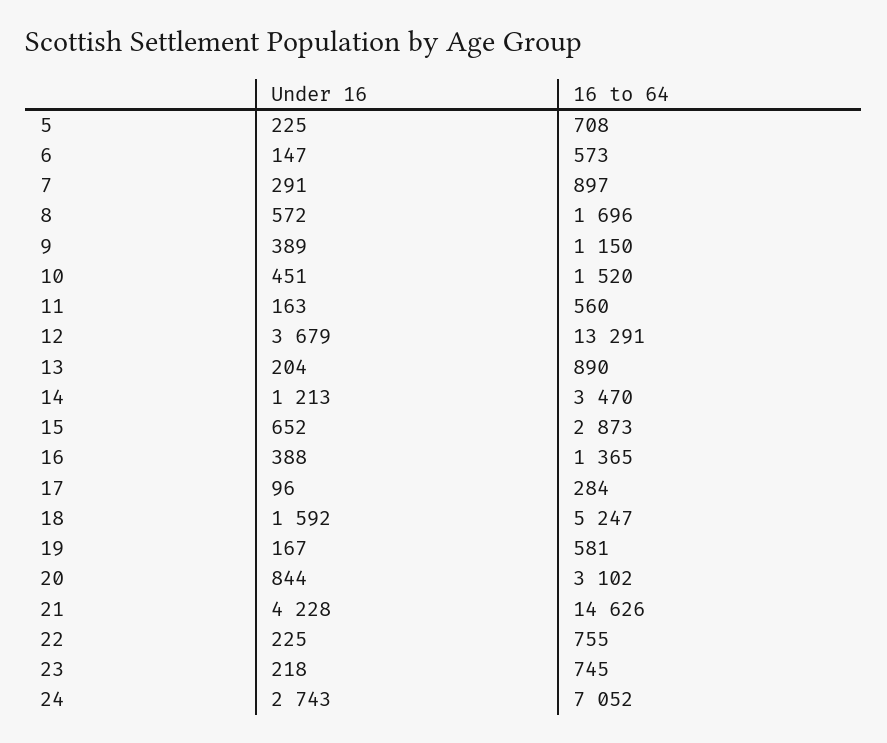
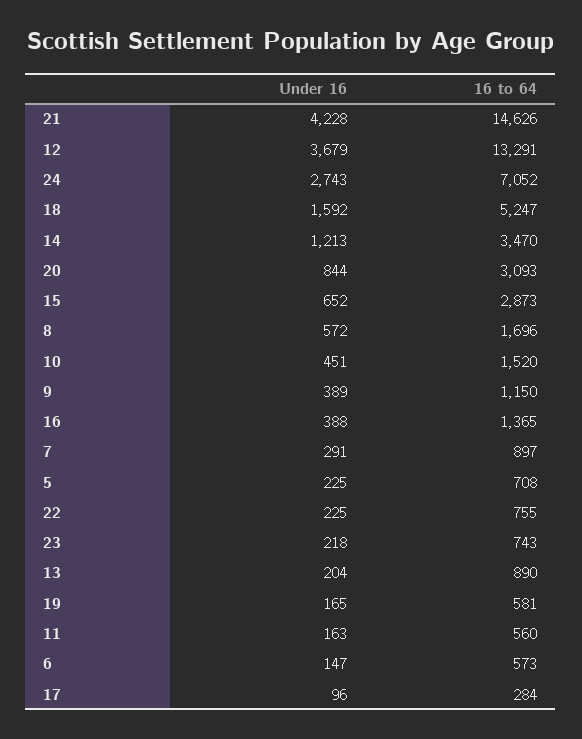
  {
    "Under 16": {
      "5": 225,
      "6": 147,
      "7": 291,
      "8": 572,
      "9": 389,
      "10": 451,
      "11": 163,
      "12": 3679,
      "13": 204,
      "14": 1213,
      "15": 652,
      "16": 388,
      "17": 96,
      "18": 1592,
-     "19": 167,
+     "19": 165,
      "20": 844,
      "21": 4228,
      "22": 225,
      "23": 218,
      "24": 2743
    },
    "16 to 64": {
      "5": 708,
      "6": 573,
      "7": 897,
      "8": 1696,
      "9": 1150,
      "10": 1520,
      "11": 560,
      "12": 13291,
      "13": 890,
      "14": 3470,
      "15": 2873,
      "16": 1365,
      "17": 284,
      "18": 5247,
      "19": 581,
-     "20": 3102,
+     "20": 3093,
      "21": 14626,
      "22": 755,
-     "23": 745,
+     "23": 743,
      "24": 7052
    }
  }

